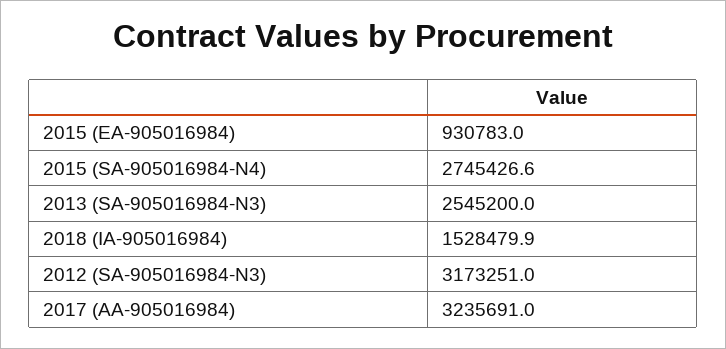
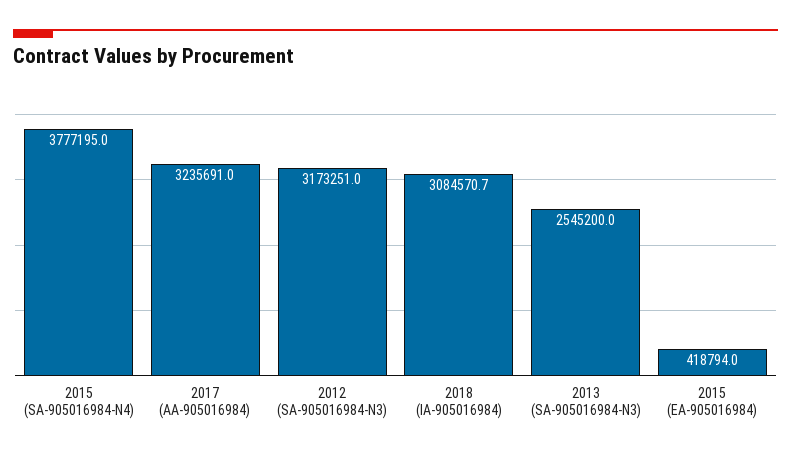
  {
-   "2015 (EA-905016984)": 930783,
+   "2015 (EA-905016984)": 418794,
-   "2015 (SA-905016984-N4)": 2745426.6,
+   "2015 (SA-905016984-N4)": 3777195,
    "2013 (SA-905016984-N3)": 2545200,
-   "2018 (IA-905016984)": 1528479.9,
+   "2018 (IA-905016984)": 3084570.7,
    "2012 (SA-905016984-N3)": 3173251,
    "2017 (AA-905016984)": 3235691
  }

